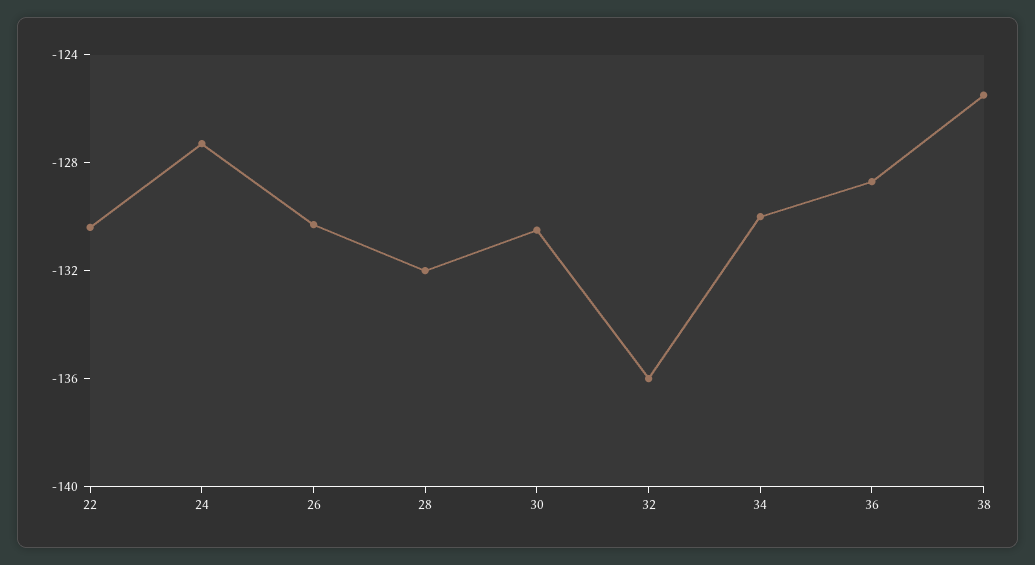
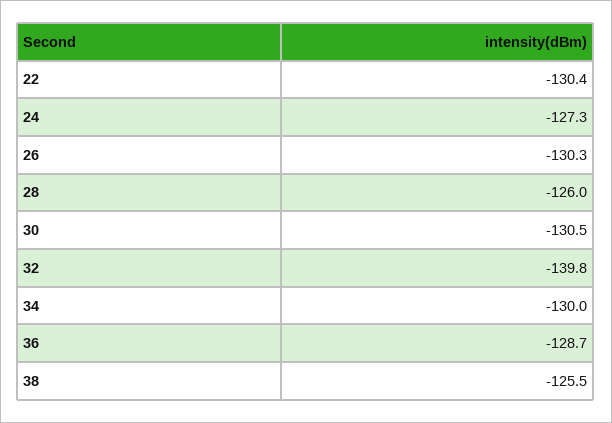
  {
    "22": -130.4,
    "24": -127.3,
    "26": -130.3,
-   "28": -132,
+   "28": -126,
    "30": -130.5,
-   "32": -136,
+   "32": -139.8,
    "34": -130,
    "36": -128.7,
    "38": -125.5
  }

